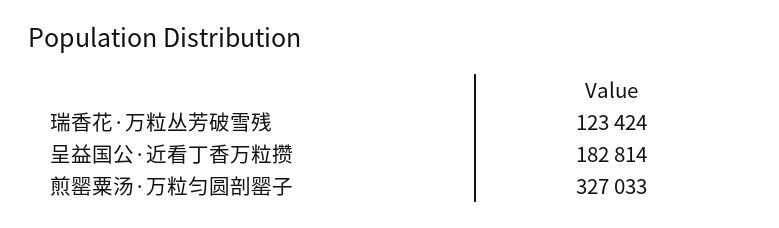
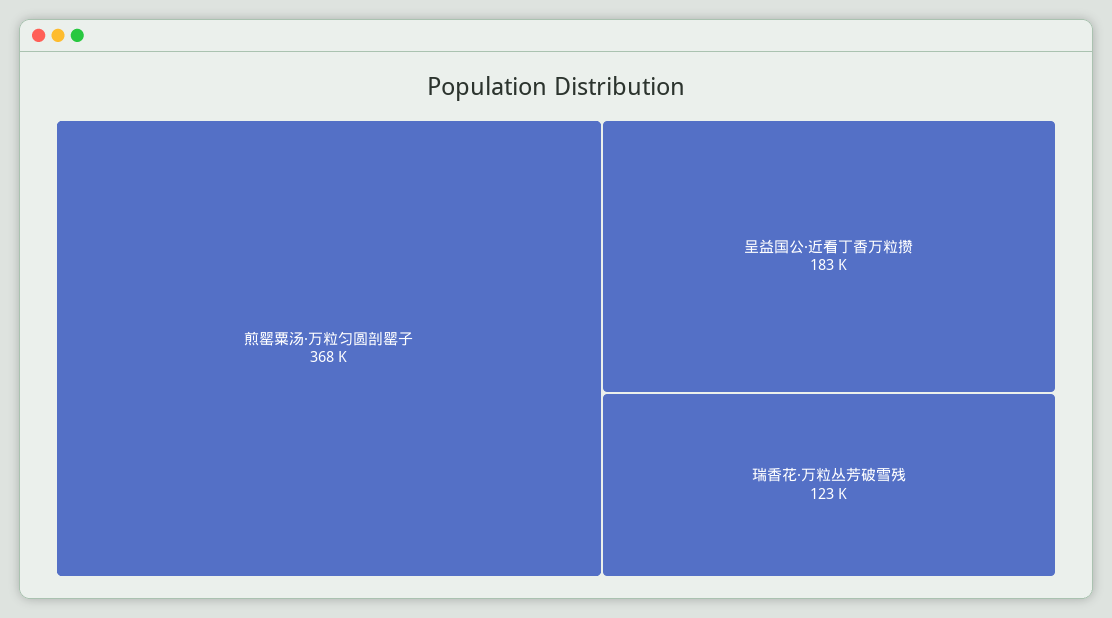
  {
    "瑞香花·万粒丛芳破雪残": 123424,
    "呈益国公·近看丁香万粒攒": 182814,
-   "煎罂粟汤·万粒匀圆剖罂子": 327033
+   "煎罂粟汤·万粒匀圆剖罂子": 368000
  }

